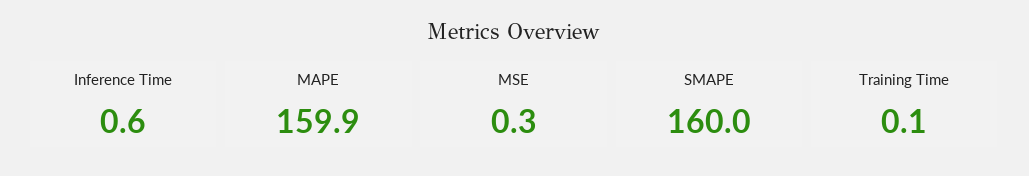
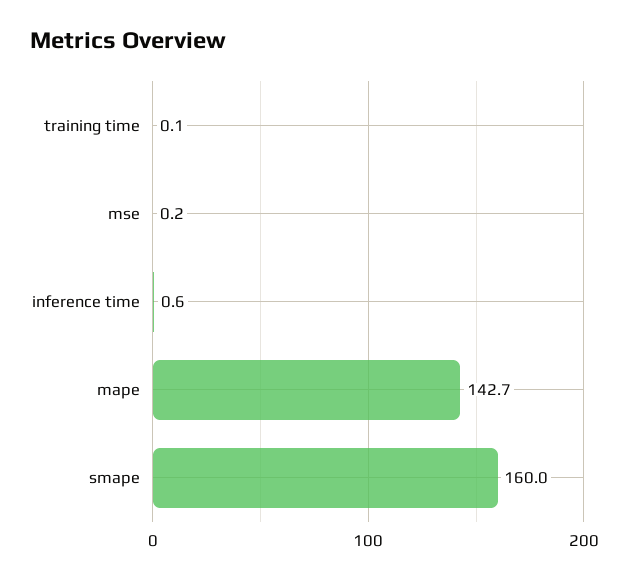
  {
    "Inference Time": 0.6,
-   "MAPE": 159.9,
+   "MAPE": 142.7,
-   "MSE": 0.3,
+   "MSE": 0.2,
    "SMAPE": 160,
    "Training Time": 0.1
  }

